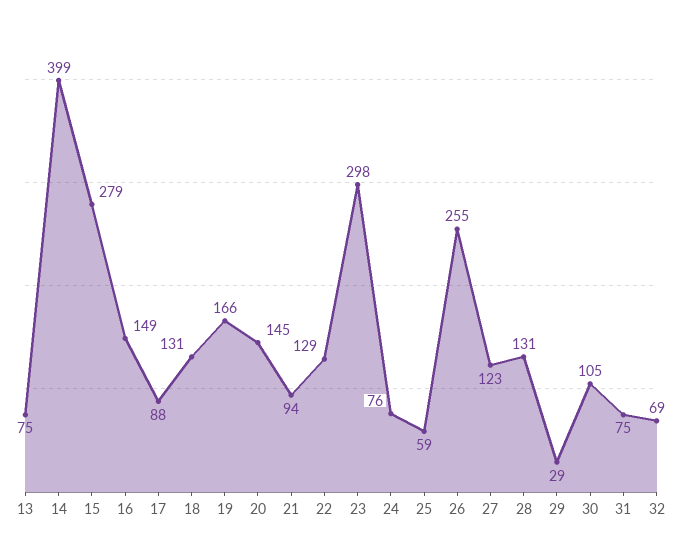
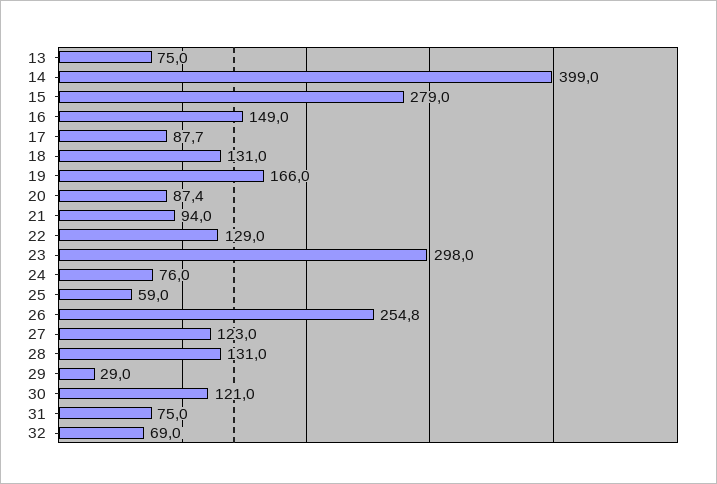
  {
    "13": 75,
    "14": 399,
    "15": 279,
    "16": 149,
    "17": 87.7,
    "18": 131,
    "19": 166,
-   "20": 145,
+   "20": 87.4,
    "21": 94,
    "22": 129,
    "23": 298,
    "24": 76,
    "25": 59,
    "26": 254.8,
    "27": 123,
    "28": 131,
    "29": 29,
-   "30": 105,
+   "30": 121,
    "31": 75,
    "32": 69
  }

